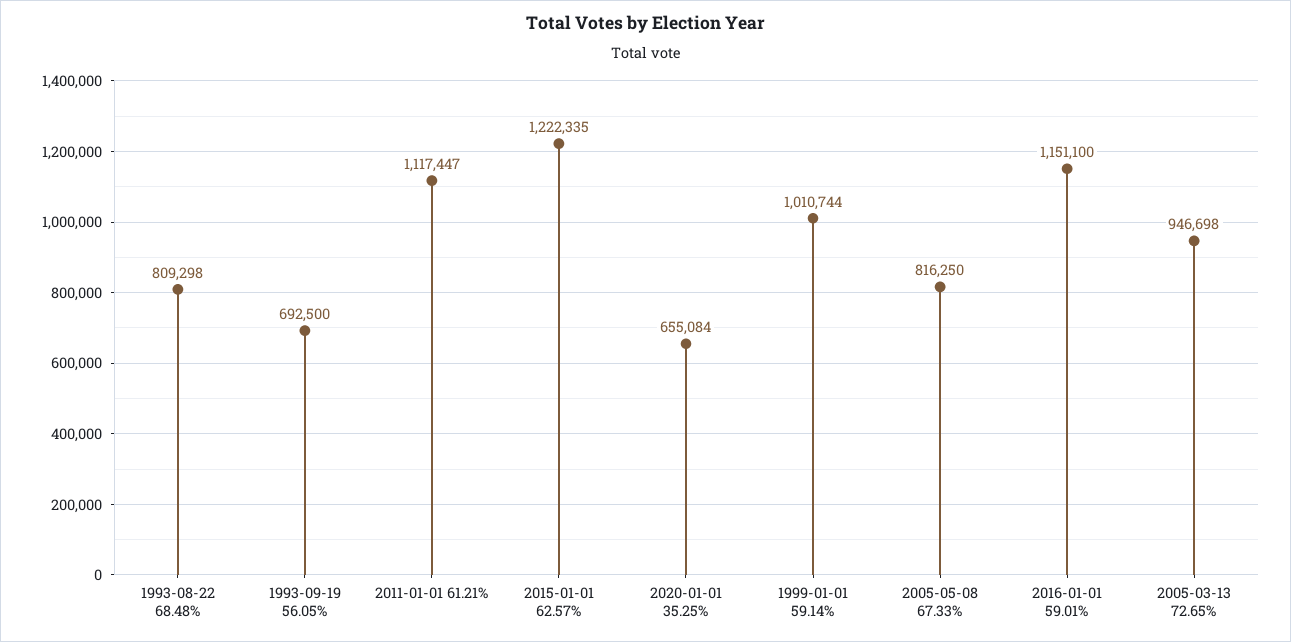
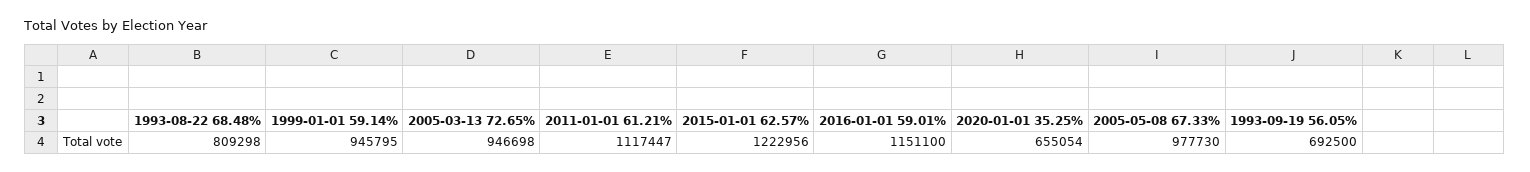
  {
    "1993-08-22 68.48%": 809298,
    "1993-09-19 56.05%": 692500,
    "2011-01-01 61.21%": 1117447,
-   "2015-01-01 62.57%": 1222335,
+   "2015-01-01 62.57%": 1222956,
-   "2020-01-01 35.25%": 655084,
+   "2020-01-01 35.25%": 655054,
-   "1999-01-01 59.14%": 1010744,
+   "1999-01-01 59.14%": 945795,
-   "2005-05-08 67.33%": 816250,
+   "2005-05-08 67.33%": 977730,
    "2016-01-01 59.01%": 1151100,
    "2005-03-13 72.65%": 946698
  }

